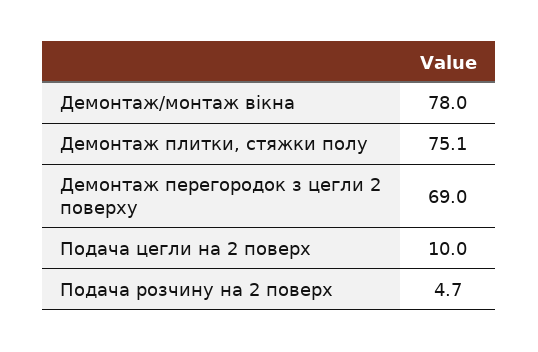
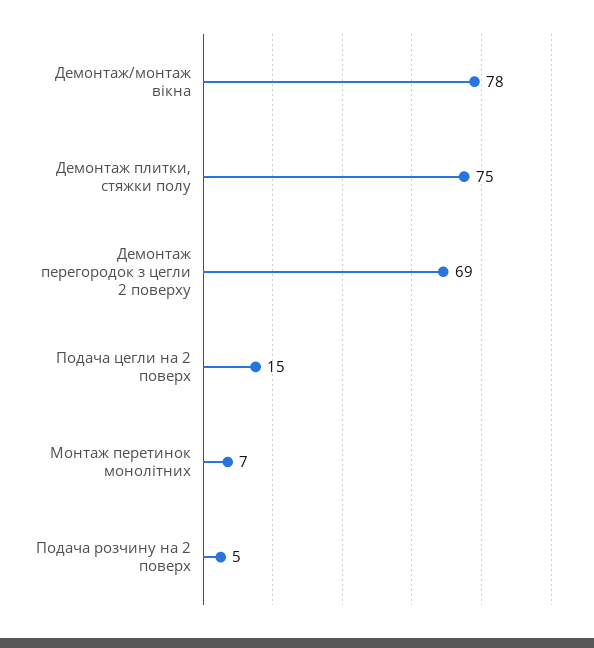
  {
    "Демонтаж/монтаж вікна": 78,
    "Демонтаж плитки, стяжки полу": 75.1,
    "Демонтаж перегородок з цегли 2 поверху": 69,
-   "Подача цегли на 2 поверх": 10,
+   "Подача цегли на 2 поверх": 15,
-   "Подача розчину на 2 поверх": 4.7
+   "Подача розчину на 2 поверх": 4.7,
+   "Монтаж перетинок монолітних": 7
  }

